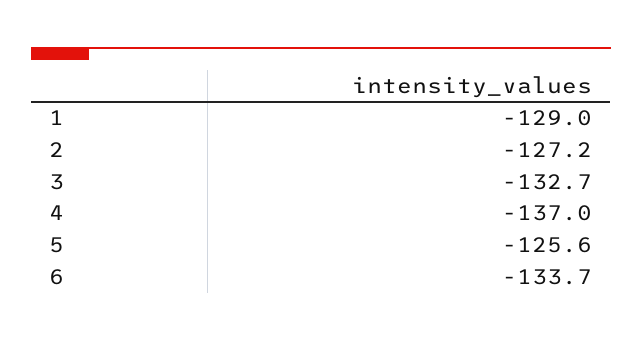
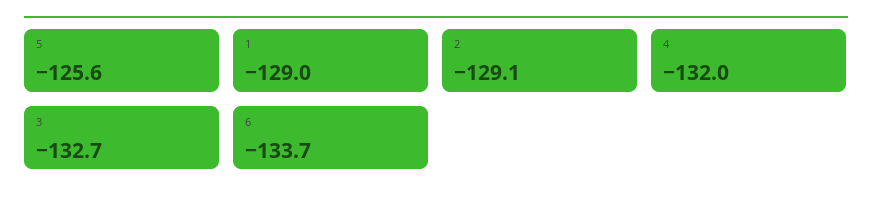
  {
    "1": -129,
-   "2": -127.2,
+   "2": -129.1,
    "3": -132.7,
-   "4": -137,
+   "4": -132,
    "5": -125.6,
    "6": -133.7
  }

